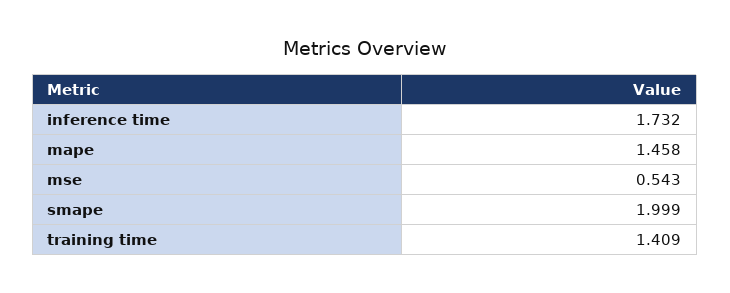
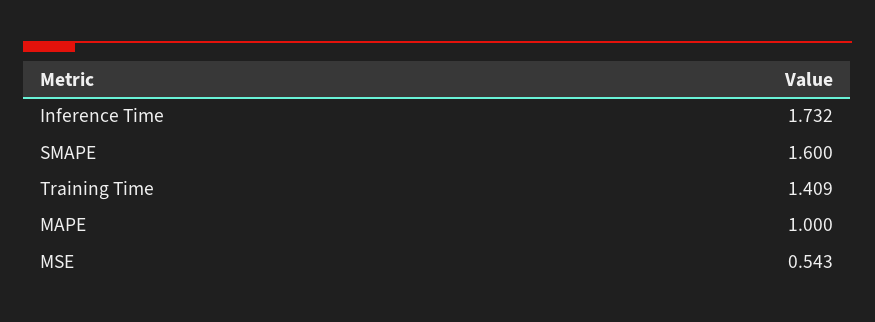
  {
    "inference time": 1.732,
-   "mape": 1.458,
+   "mape": 1,
    "mse": 0.543,
-   "smape": 1.999,
+   "smape": 1.6,
    "training time": 1.409
  }

